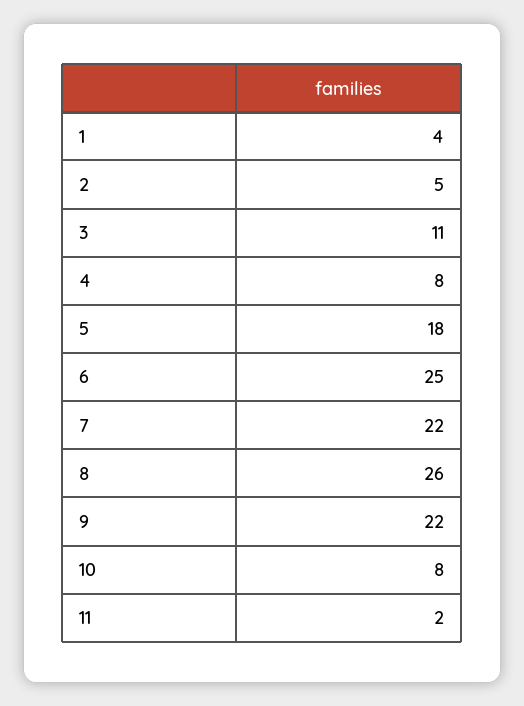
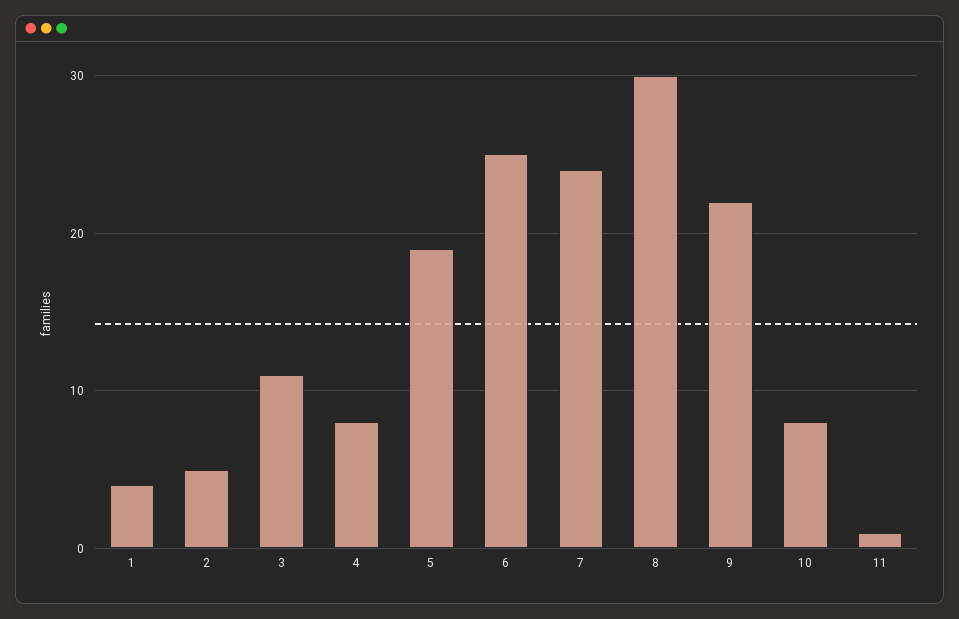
  {
    "1": 4,
    "2": 5,
    "3": 11,
    "4": 8,
-   "5": 18,
+   "5": 19,
    "6": 25,
-   "7": 22,
+   "7": 24,
-   "8": 26,
+   "8": 30,
    "9": 22,
    "10": 8,
-   "11": 2
+   "11": 1
  }

